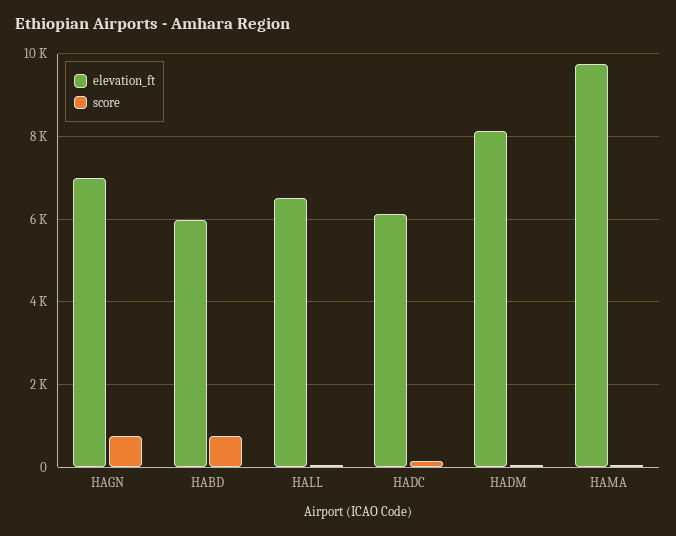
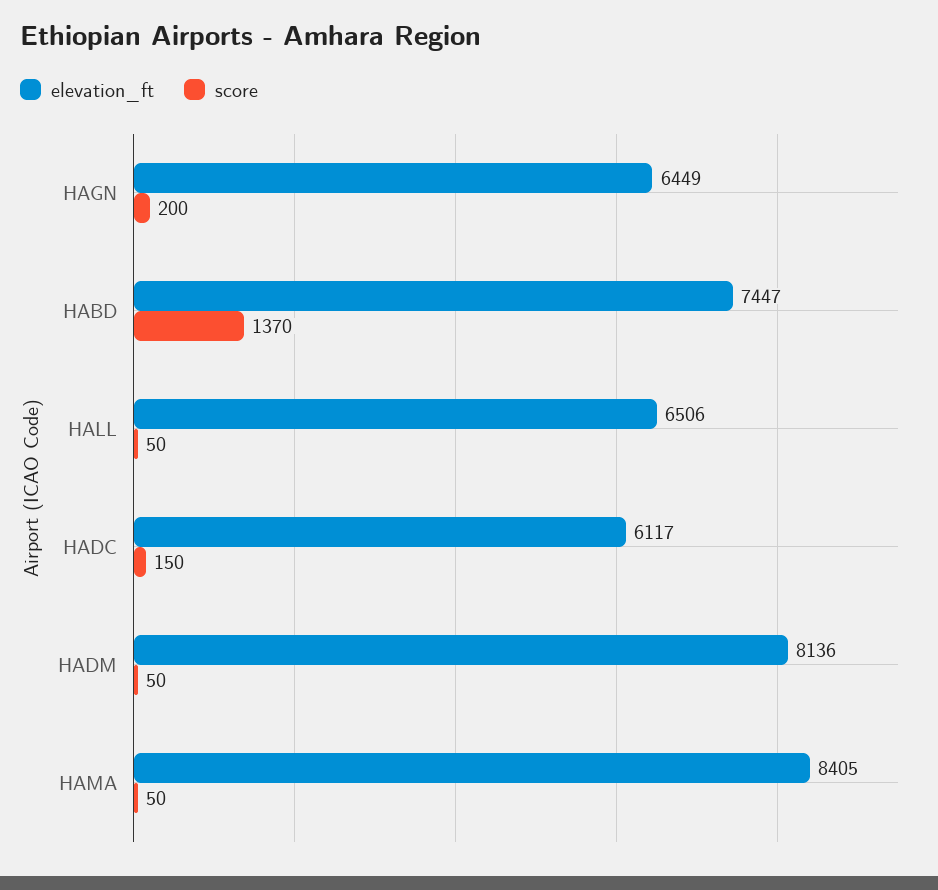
  {
    "elevation_ft": {
-     "HAGN": 7000,
+     "HAGN": 6449,
-     "HABD": 6000,
+     "HABD": 7447,
      "HALL": 6506,
      "HADC": 6117,
      "HADM": 8136,
-     "HAMA": 9800
+     "HAMA": 8405
    },
    "score": {
-     "HAGN": 800,
+     "HAGN": 200,
-     "HABD": 800,
+     "HABD": 1370,
      "HALL": 50,
      "HADC": 150,
      "HADM": 50,
      "HAMA": 50
    }
  }

